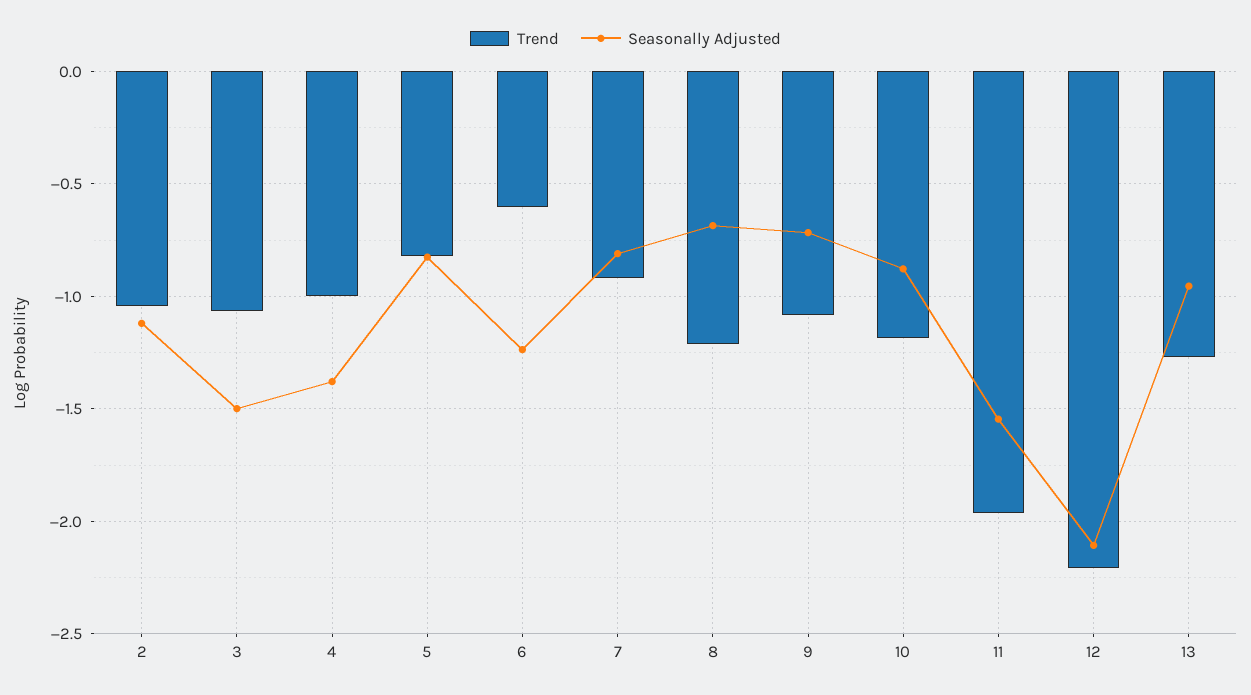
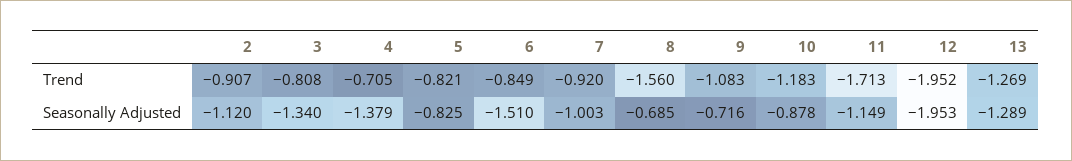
  {
    "Trend": {
-     "2": -1.05,
+     "2": -0.907,
-     "3": -1.05,
+     "3": -0.808,
-     "4": -1,
+     "4": -0.705,
      "5": -0.821,
-     "6": -0.6,
+     "6": -0.849,
      "7": -0.92,
-     "8": -1.2,
+     "8": -1.56,
      "9": -1.083,
      "10": -1.183,
-     "11": -1.95,
+     "11": -1.713,
-     "12": -2.2,
+     "12": -1.952,
      "13": -1.269
    },
    "Seasonally Adjusted": {
      "2": -1.12,
-     "3": -1.5,
+     "3": -1.34,
      "4": -1.379,
      "5": -0.825,
-     "6": -1.25,
+     "6": -1.51,
-     "7": -0.8,
+     "7": -1.003,
      "8": -0.685,
      "9": -0.716,
      "10": -0.878,
-     "11": -1.55,
+     "11": -1.149,
-     "12": -2.1,
+     "12": -1.953,
-     "13": -0.95
+     "13": -1.289
    }
  }

